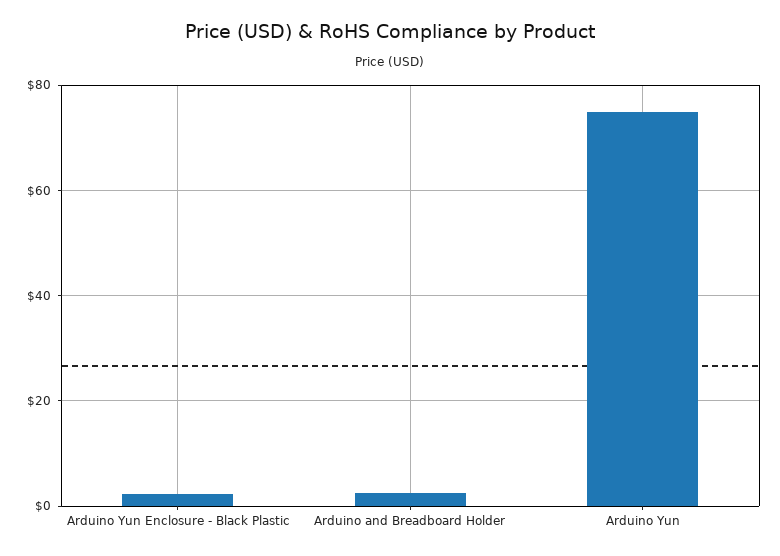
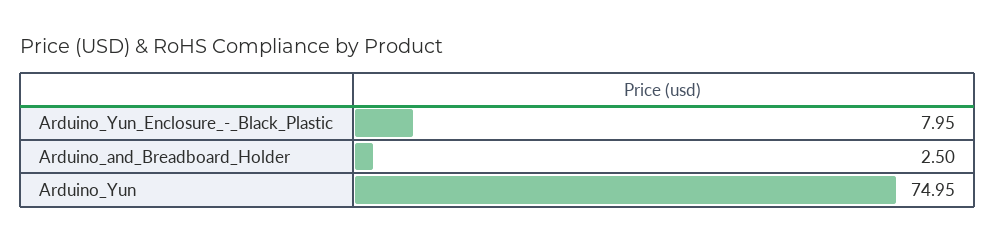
  {
-   "Arduino Yun Enclosure - Black Plastic": 2,
+   "Arduino Yun Enclosure - Black Plastic": 7.95,
    "Arduino and Breadboard Holder": 2.5,
    "Arduino Yun": 74.95
  }

